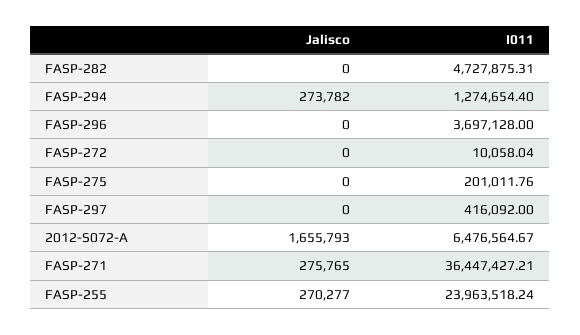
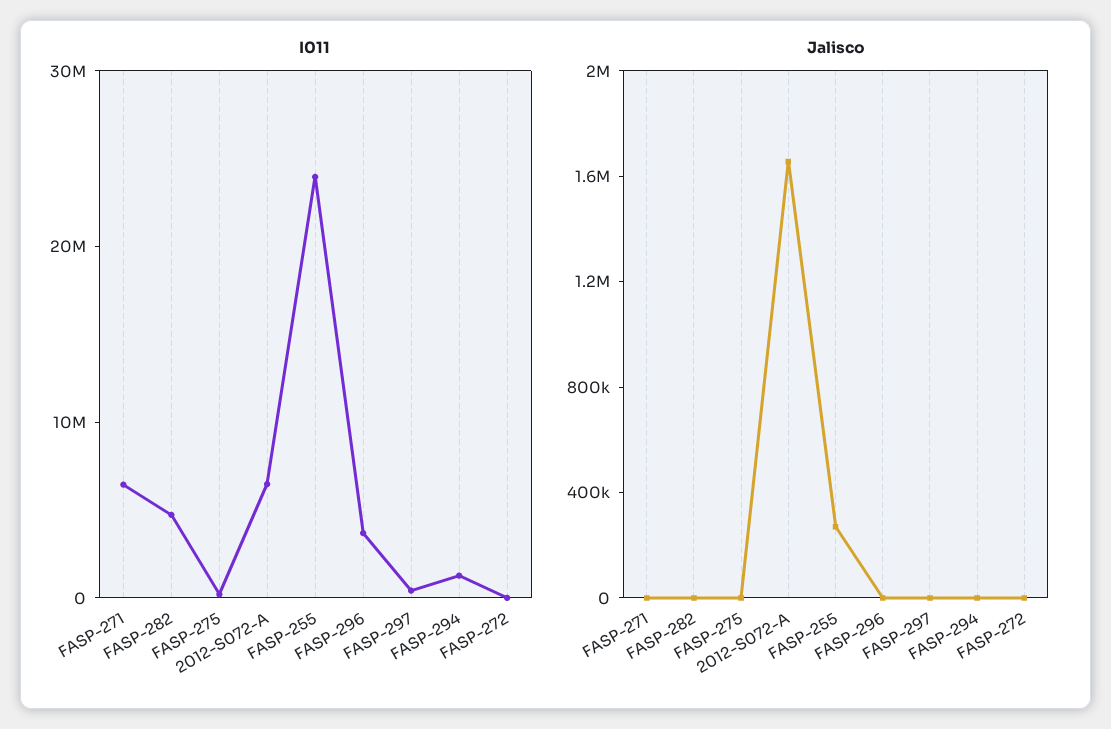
  {
    "Jalisco": {
      "FASP-282": 0,
-     "FASP-294": 273782,
+     "FASP-294": 0,
      "FASP-296": 0,
      "FASP-272": 0,
      "FASP-275": 0,
      "FASP-297": 0,
      "2012-S072-A": 1655793,
-     "FASP-271": 275765,
+     "FASP-271": 0,
      "FASP-255": 270277
    },
    "I011": {
      "FASP-282": 4727875.31,
      "FASP-294": 1274654.4,
      "FASP-296": 3697128,
      "FASP-272": 10058.04,
      "FASP-275": 201011.76,
      "FASP-297": 416092,
      "2012-S072-A": 6476564.67,
-     "FASP-271": 36447427.21,
+     "FASP-271": 6000000,
      "FASP-255": 23963518.24
    }
  }

